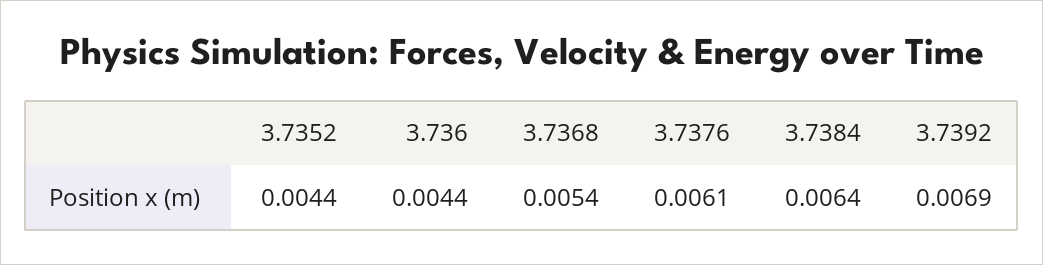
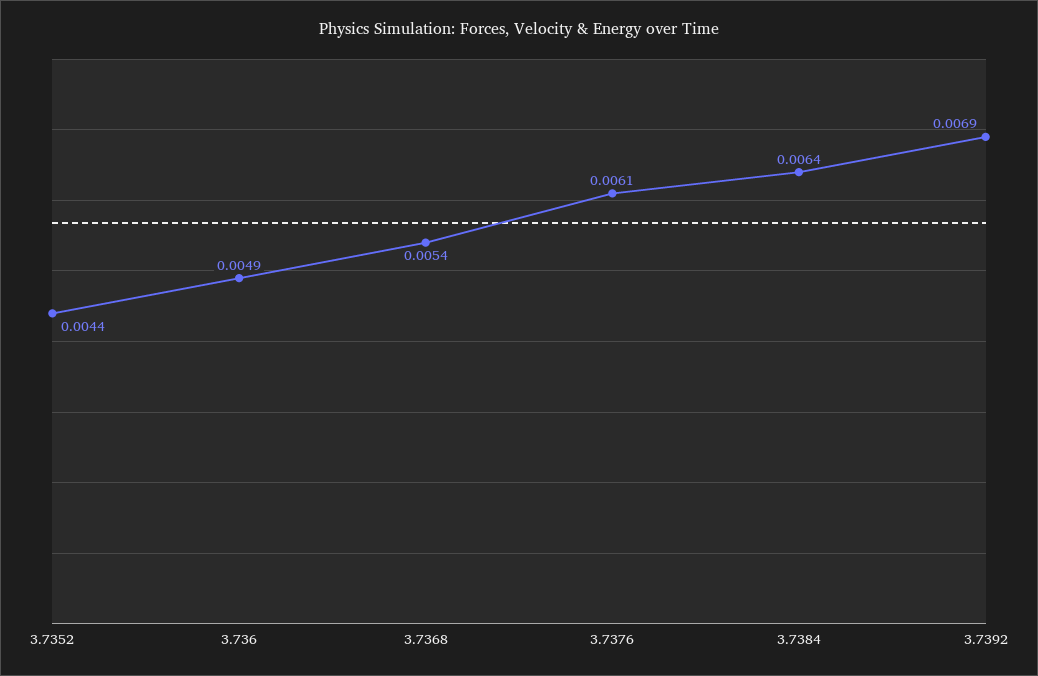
  {
    "3.7352": 0.0044,
-   "3.736": 0.0044,
+   "3.736": 0.0049,
    "3.7368": 0.0054,
    "3.7376": 0.0061,
    "3.7384": 0.0064,
    "3.7392": 0.0069
  }

